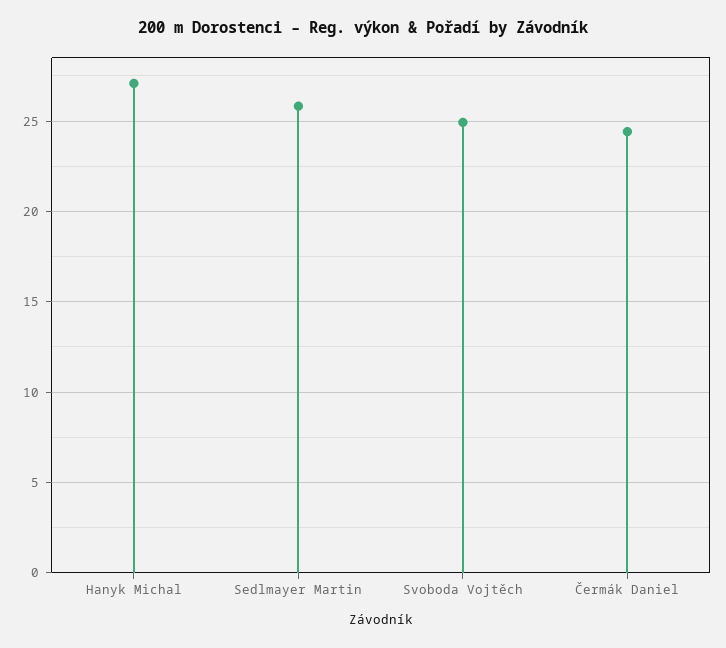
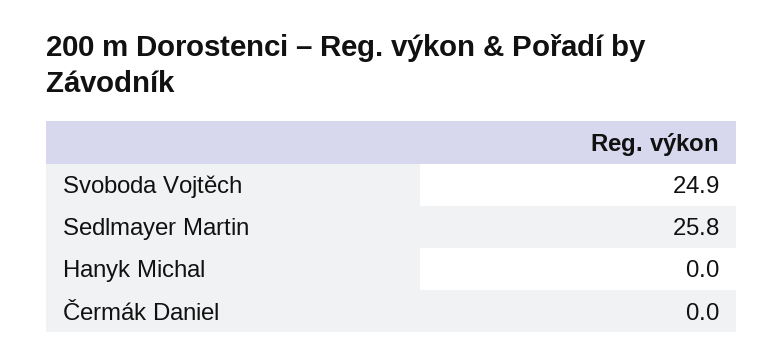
  {
-   "Hanyk Michal": 27,
+   "Hanyk Michal": 0,
    "Sedlmayer Martin": 25.8,
    "Svoboda Vojtěch": 24.9,
-   "Čermák Daniel": 24.5
+   "Čermák Daniel": 0
  }

